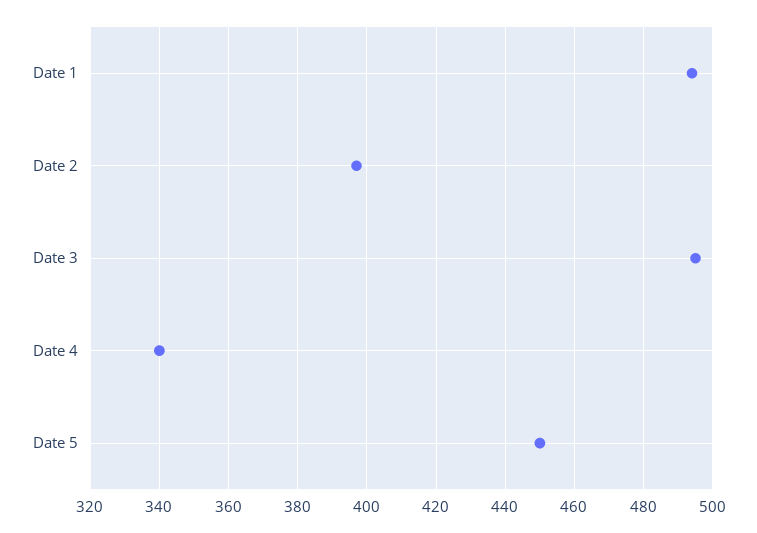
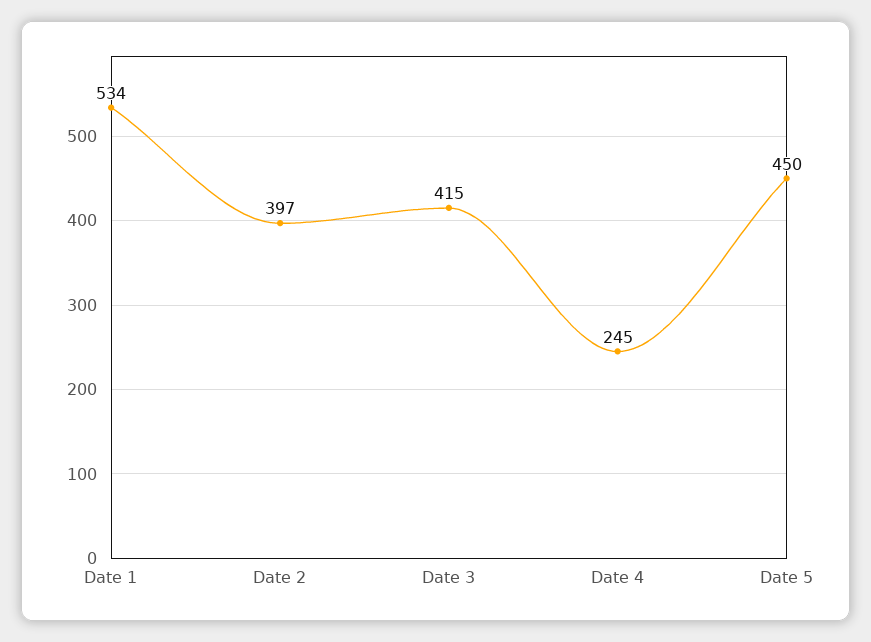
  {
-   "Date 1": 495,
+   "Date 1": 534,
    "Date 2": 397,
-   "Date 3": 495,
+   "Date 3": 415,
-   "Date 4": 340,
+   "Date 4": 245,
    "Date 5": 450
  }

